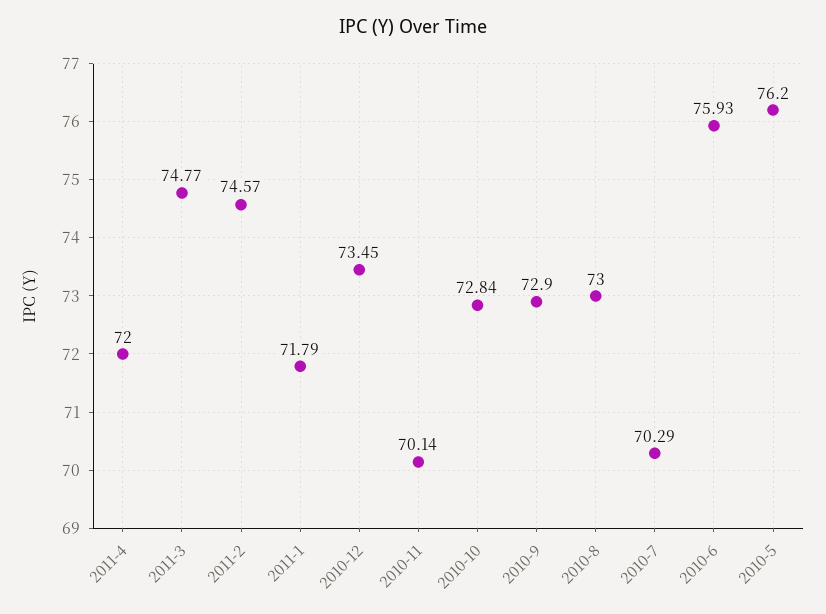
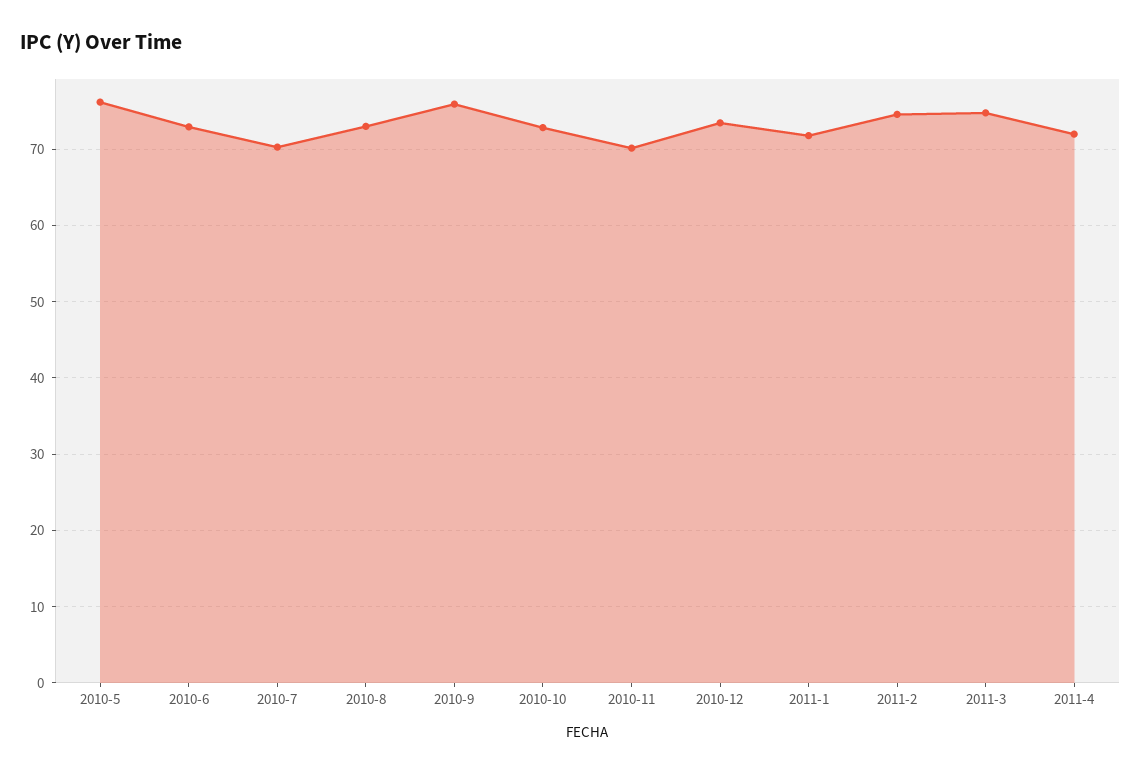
  {
    "2011-4": 72,
    "2011-3": 74.77,
    "2011-2": 74.57,
    "2011-1": 71.79,
    "2010-12": 73.45,
    "2010-11": 70.14,
    "2010-10": 72.84,
-   "2010-9": 72.9,
+   "2010-9": 76,
    "2010-8": 73,
    "2010-7": 70.29,
-   "2010-6": 75.93,
+   "2010-6": 73,
    "2010-5": 76.2
  }

